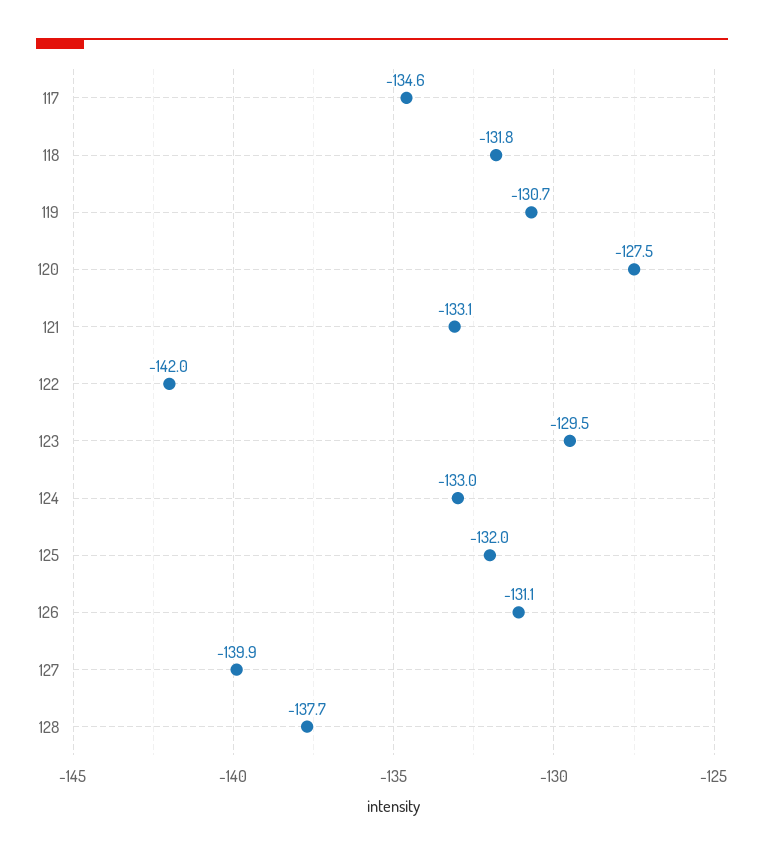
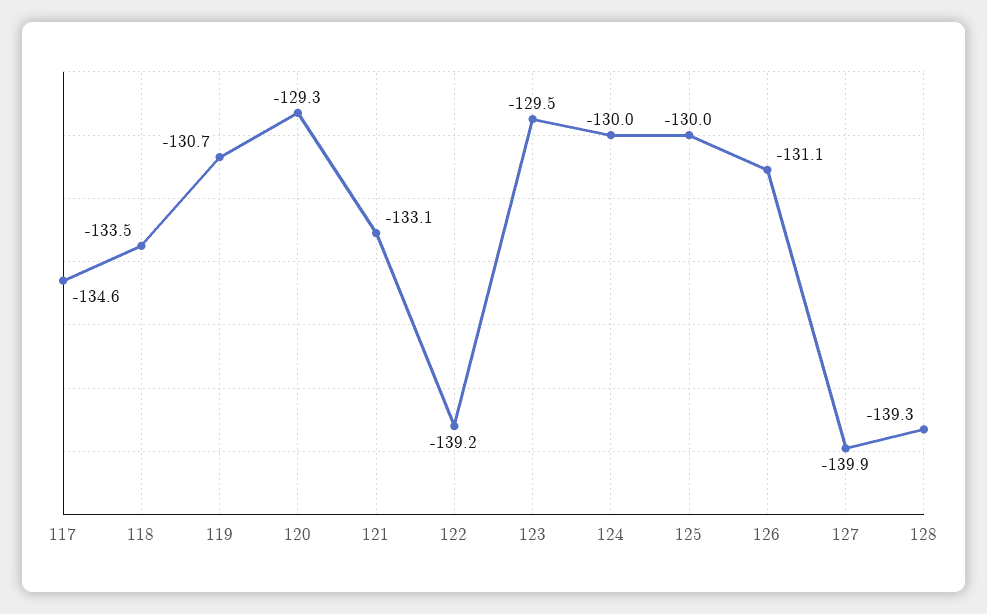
  {
    "117": -134.6,
-   "118": -131.8,
+   "118": -133.5,
    "119": -130.7,
-   "120": -127.5,
+   "120": -129.3,
    "121": -133.1,
-   "122": -142,
+   "122": -139.2,
    "123": -129.5,
-   "124": -133,
+   "124": -130,
-   "125": -132,
+   "125": -130,
    "126": -131.1,
    "127": -139.9,
-   "128": -137.7
+   "128": -139.3
  }

